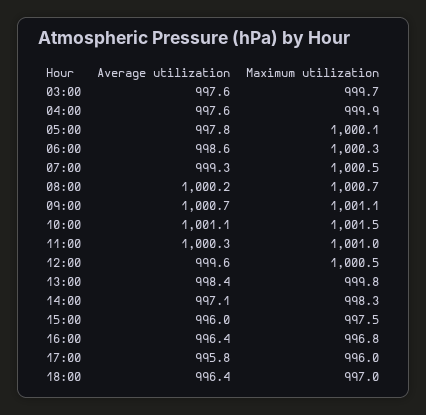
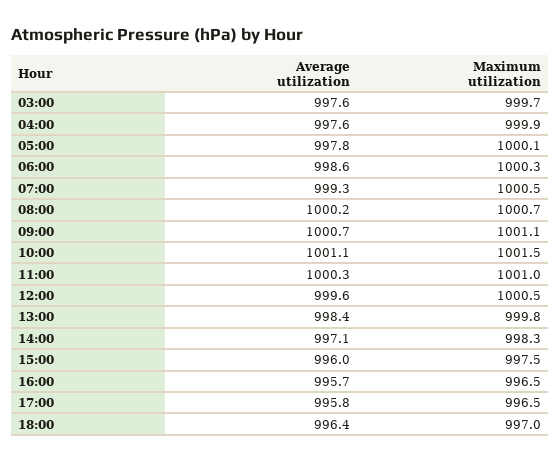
  {
    "Average utilization": {
      "03:00": 997.6,
      "04:00": 997.6,
      "05:00": 997.8,
      "06:00": 998.6,
      "07:00": 999.3,
      "08:00": 1000.2,
      "09:00": 1000.7,
      "10:00": 1001.1,
      "11:00": 1000.3,
      "12:00": 999.6,
      "13:00": 998.4,
      "14:00": 997.1,
      "15:00": 996,
-     "16:00": 996.4,
+     "16:00": 995.7,
      "17:00": 995.8,
      "18:00": 996.4
    },
    "Maximum utilization": {
      "03:00": 999.7,
      "04:00": 999.9,
      "05:00": 1000.1,
      "06:00": 1000.3,
      "07:00": 1000.5,
      "08:00": 1000.7,
      "09:00": 1001.1,
      "10:00": 1001.5,
      "11:00": 1001,
      "12:00": 1000.5,
      "13:00": 999.8,
      "14:00": 998.3,
      "15:00": 997.5,
-     "16:00": 996.8,
+     "16:00": 996.5,
-     "17:00": 996,
+     "17:00": 996.5,
      "18:00": 997
    }
  }

